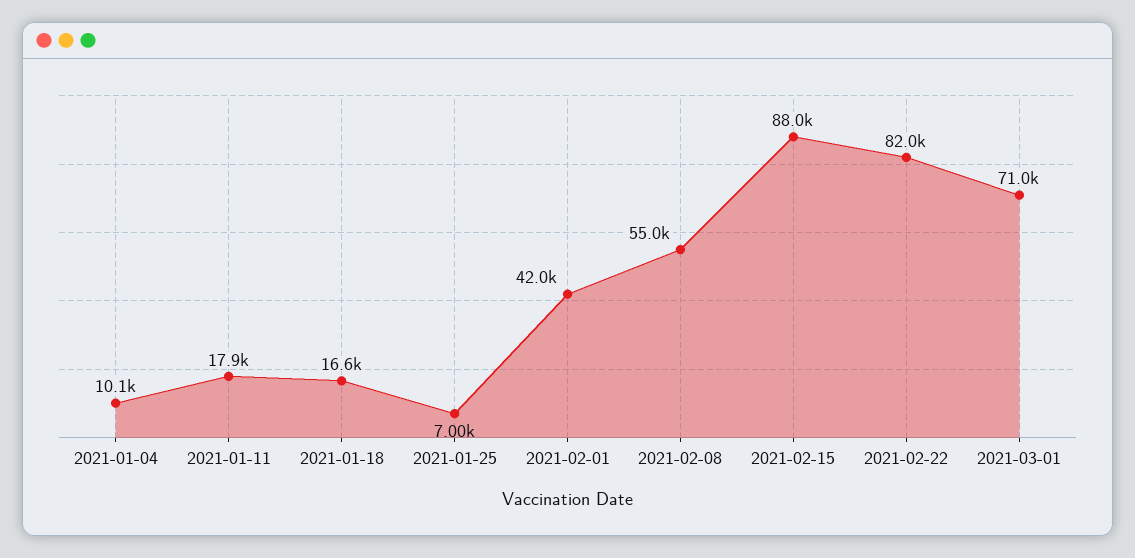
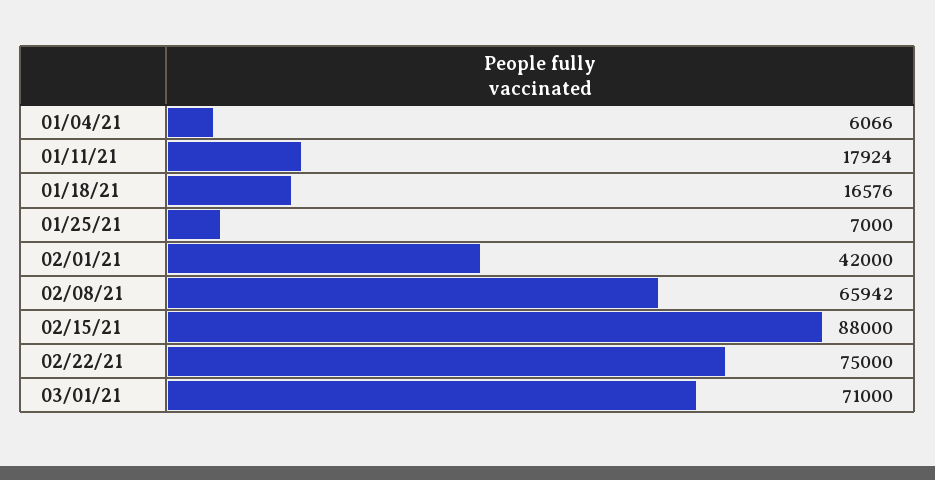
  {
-   "2021-01-04": 10100,
+   "2021-01-04": 6066,
    "2021-01-11": 17924,
    "2021-01-18": 16576,
    "2021-01-25": 7000,
    "2021-02-01": 42000,
-   "2021-02-08": 55000,
+   "2021-02-08": 65942,
    "2021-02-15": 88000,
-   "2021-02-22": 82000,
+   "2021-02-22": 75000,
    "2021-03-01": 71000
  }

